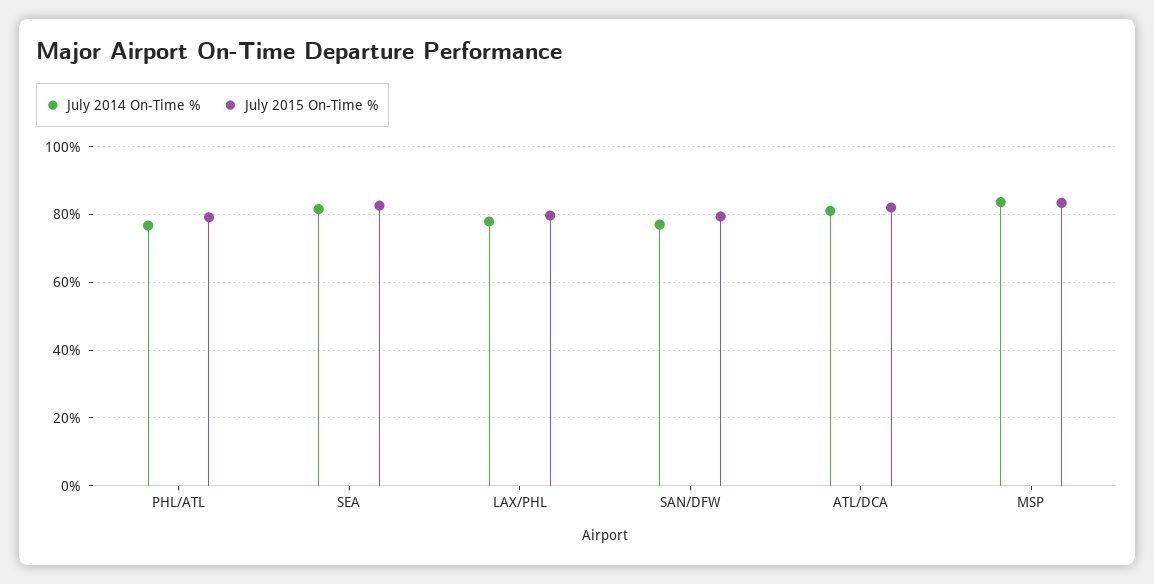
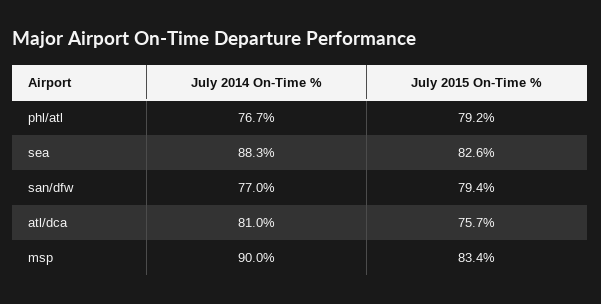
  {
    "July 2014 On-Time %": {
      "PHL/ATL": 76.7,
-     "SEA": 82,
+     "SEA": 88.3,
-     "LAX/PHL": 78,
      "SAN/DFW": 77,
      "ATL/DCA": 81,
-     "MSP": 84
+     "MSP": 90
    },
    "July 2015 On-Time %": {
      "PHL/ATL": 79.2,
      "SEA": 82.6,
-     "LAX/PHL": 80,
      "SAN/DFW": 79.4,
-     "ATL/DCA": 82,
+     "ATL/DCA": 75.7,
      "MSP": 83.4
    }
  }

